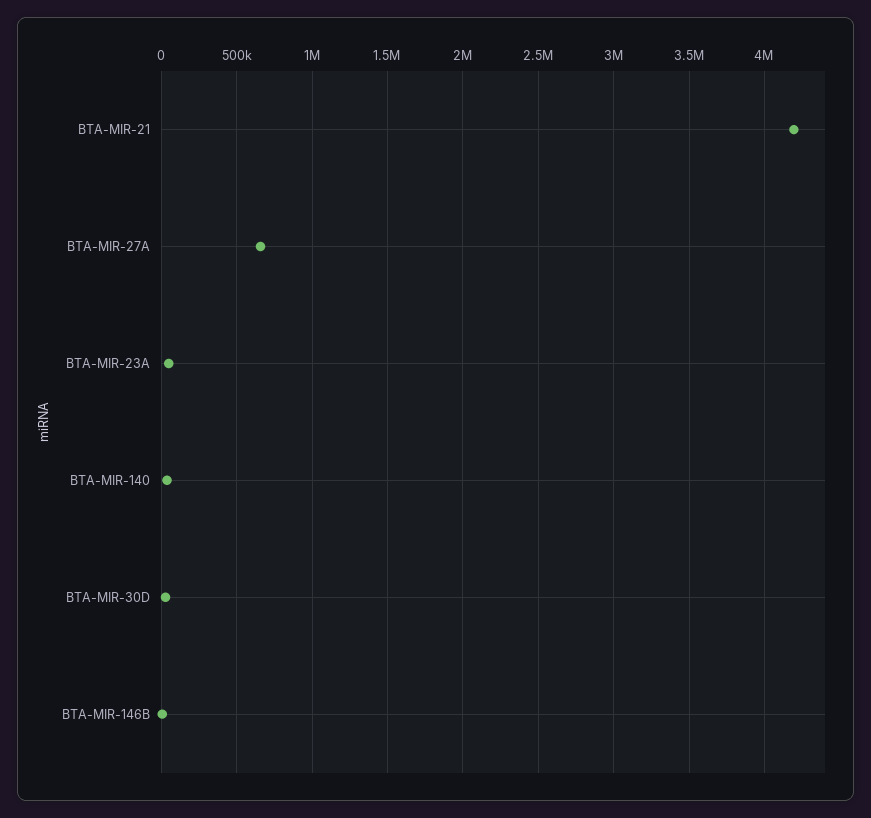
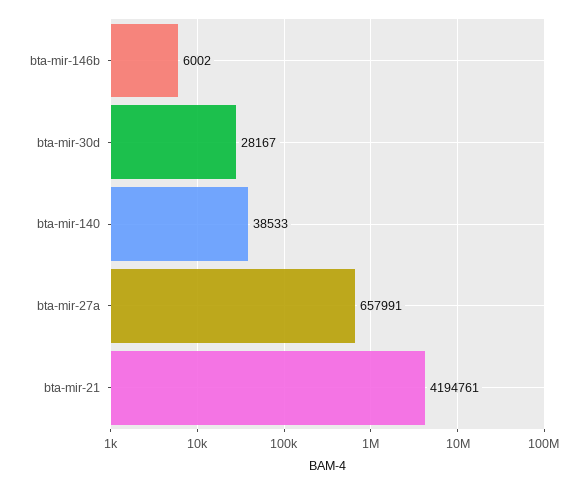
  {
    "BTA-MIR-21": 4194761,
    "BTA-MIR-27A": 657991,
-   "BTA-MIR-23A": 50000,
    "BTA-MIR-140": 38533,
    "BTA-MIR-30D": 28167,
    "BTA-MIR-146B": 6002
  }

